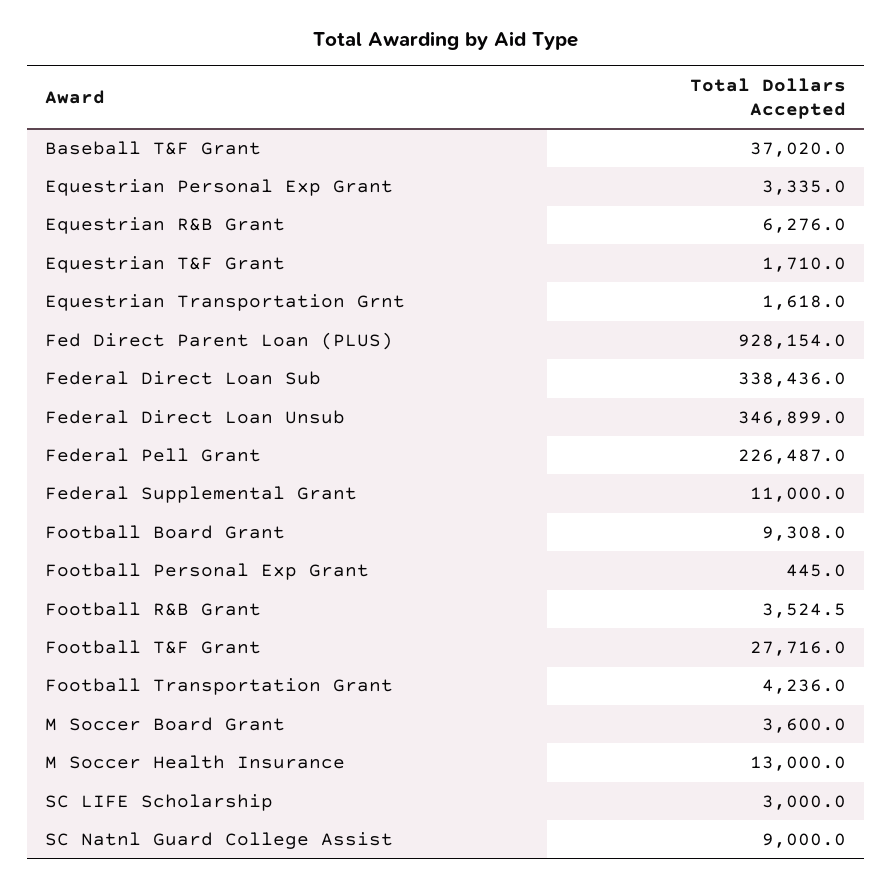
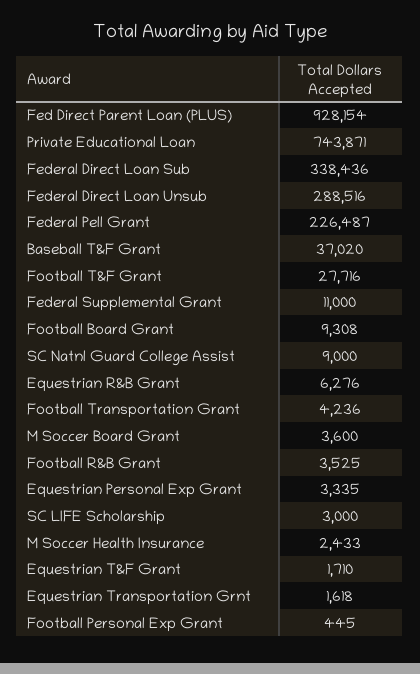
  {
    "Baseball T&F Grant": 37020,
    "Equestrian Personal Exp Grant": 3335,
    "Equestrian R&B Grant": 6276,
    "Equestrian T&F Grant": 1710,
    "Equestrian Transportation Grnt": 1618,
    "Fed Direct Parent Loan (PLUS)": 928154,
    "Federal Direct Loan Sub": 338436,
-   "Federal Direct Loan Unsub": 346899,
+   "Federal Direct Loan Unsub": 288516,
    "Federal Pell Grant": 226487,
    "Federal Supplemental Grant": 11000,
    "Football Board Grant": 9308,
    "Football Personal Exp Grant": 445,
    "Football R&B Grant": 3524.5,
    "Football T&F Grant": 27716,
    "Football Transportation Grant": 4236,
    "M Soccer Board Grant": 3600,
-   "M Soccer Health Insurance": 13000,
+   "M Soccer Health Insurance": 2433,
    "SC LIFE Scholarship": 3000,
-   "SC Natnl Guard College Assist": 9000
+   "SC Natnl Guard College Assist": 9000,
+   "Private Educational Loan": 743871
  }

